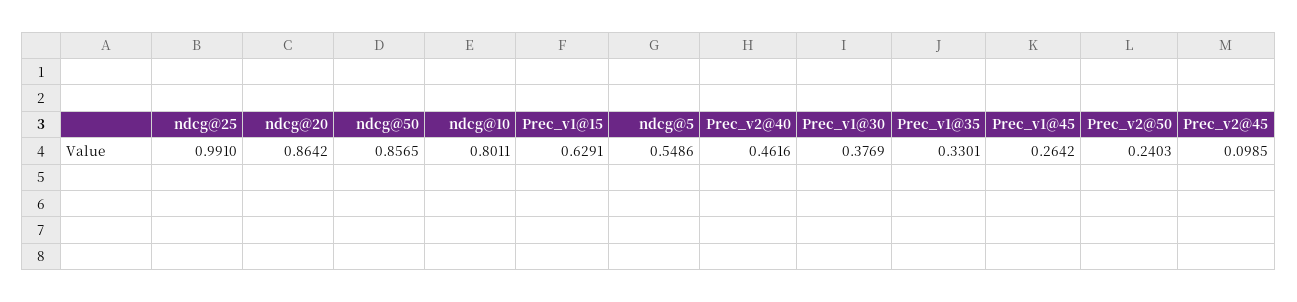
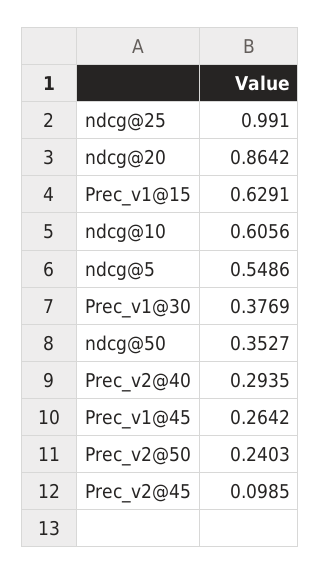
  {
    "ndcg@25": 0.991,
    "ndcg@20": 0.8642,
-   "ndcg@50": 0.8565,
+   "ndcg@50": 0.3527,
-   "ndcg@10": 0.8011,
+   "ndcg@10": 0.6056,
    "Prec_v1@15": 0.6291,
    "ndcg@5": 0.5486,
-   "Prec_v2@40": 0.4616,
+   "Prec_v2@40": 0.2935,
    "Prec_v1@30": 0.3769,
-   "Prec_v1@35": 0.3301,
    "Prec_v1@45": 0.2642,
    "Prec_v2@50": 0.2403,
    "Prec_v2@45": 0.0985
  }

